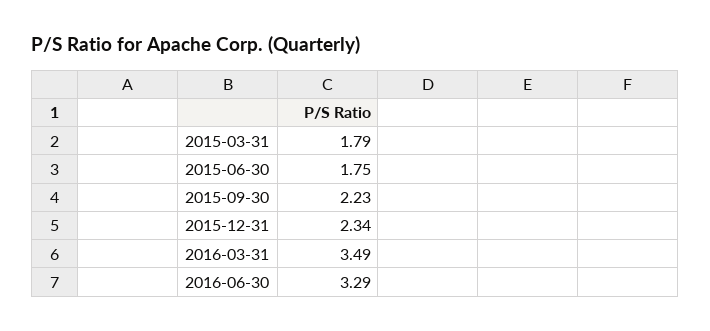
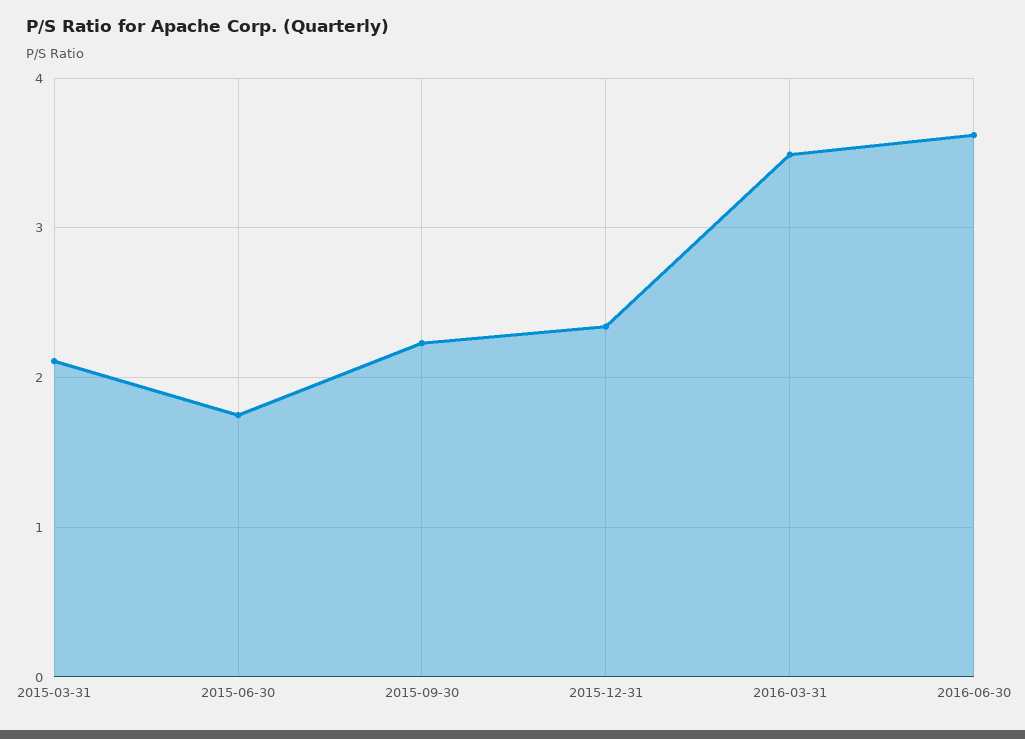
  {
-   "2015-03-31": 1.79,
+   "2015-03-31": 2.1,
    "2015-06-30": 1.75,
    "2015-09-30": 2.23,
    "2015-12-31": 2.34,
    "2016-03-31": 3.49,
-   "2016-06-30": 3.29
+   "2016-06-30": 3.6
  }

